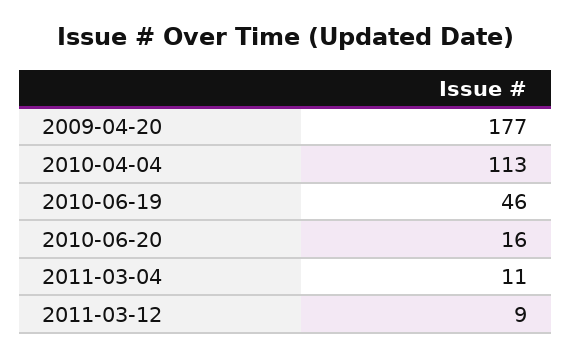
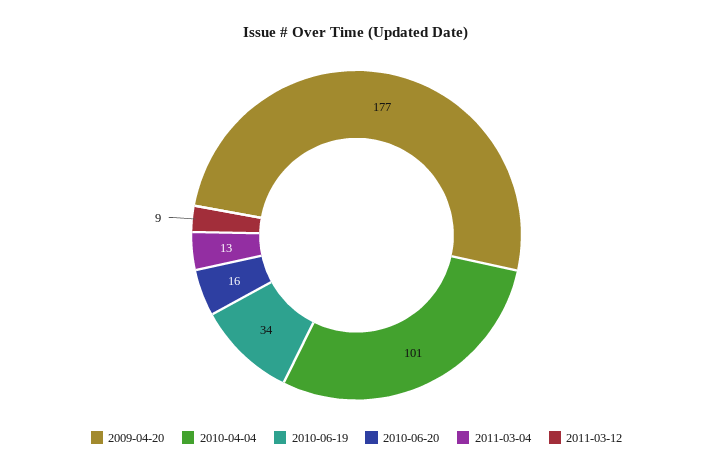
  {
    "2009-04-20": 177,
-   "2010-04-04": 113,
+   "2010-04-04": 101,
-   "2010-06-19": 46,
+   "2010-06-19": 34,
    "2010-06-20": 16,
-   "2011-03-04": 11,
+   "2011-03-04": 13,
    "2011-03-12": 9
  }

